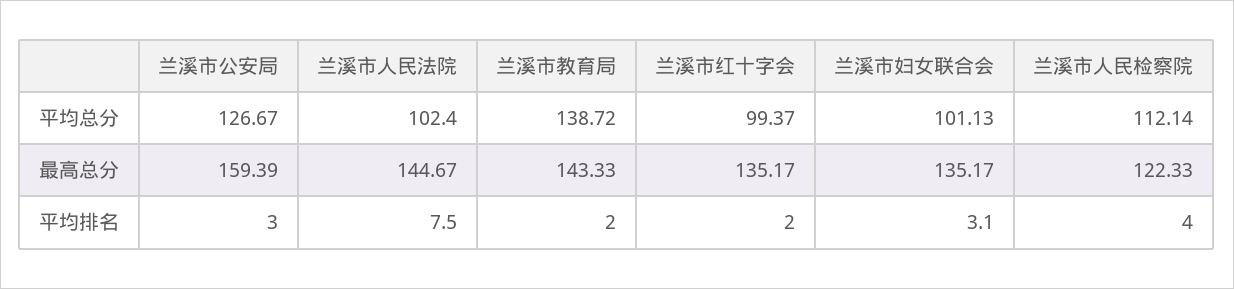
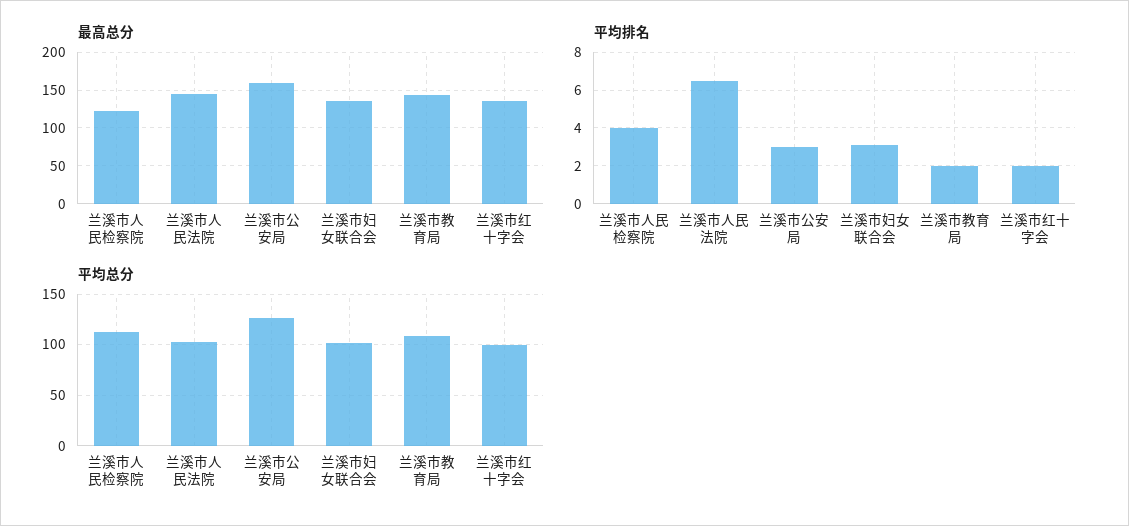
  {
    "平均总分": {
      "兰溪市公安局": 126.67,
      "兰溪市人民法院": 102.4,
-     "兰溪市教育局": 138.72,
+     "兰溪市教育局": 110,
      "兰溪市红十字会": 99.37,
      "兰溪市妇女联合会": 101.13,
      "兰溪市人民检察院": 112.14
    },
    "最高总分": {
      "兰溪市公安局": 159.39,
      "兰溪市人民法院": 144.67,
      "兰溪市教育局": 143.33,
      "兰溪市红十字会": 135.17,
      "兰溪市妇女联合会": 135.17,
      "兰溪市人民检察院": 122.33
    },
    "平均排名": {
      "兰溪市公安局": 3,
-     "兰溪市人民法院": 7.5,
+     "兰溪市人民法院": 6.5,
      "兰溪市教育局": 2,
      "兰溪市红十字会": 2,
      "兰溪市妇女联合会": 3.1,
      "兰溪市人民检察院": 4
    }
  }

